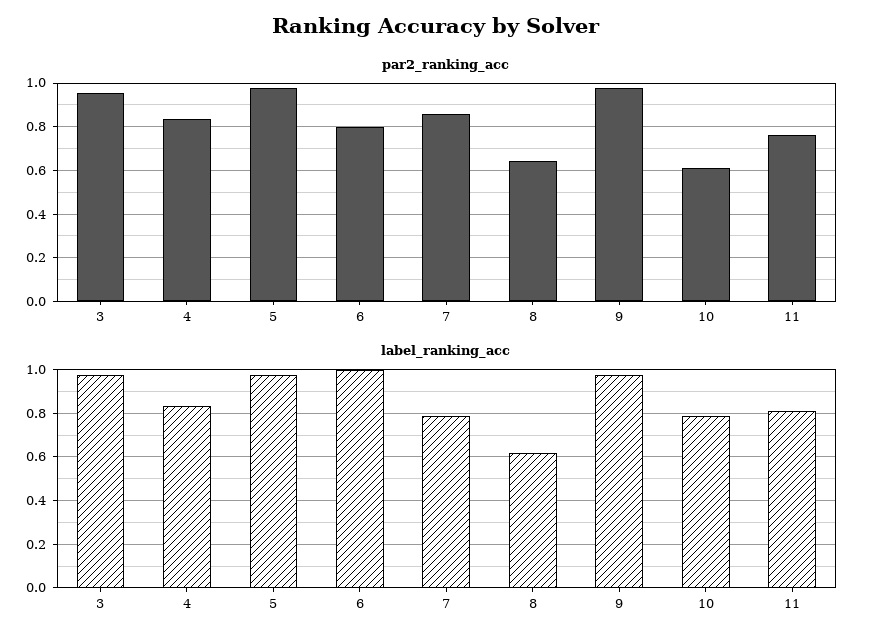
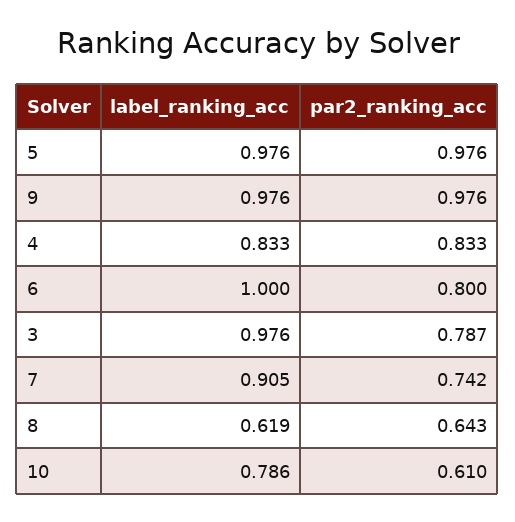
  {
    "par2_ranking_acc": {
-     "3": 0.95,
+     "3": 0.787,
      "4": 0.833,
      "5": 0.976,
      "6": 0.8,
-     "7": 0.85,
+     "7": 0.742,
      "8": 0.643,
      "9": 0.976,
-     "10": 0.61,
+     "10": 0.61
-     "11": 0.75
    },
    "label_ranking_acc": {
      "3": 0.976,
      "4": 0.833,
      "5": 0.976,
      "6": 1,
-     "7": 0.8,
+     "7": 0.905,
      "8": 0.619,
      "9": 0.976,
-     "10": 0.786,
+     "10": 0.786
-     "11": 0.8
    }
  }

